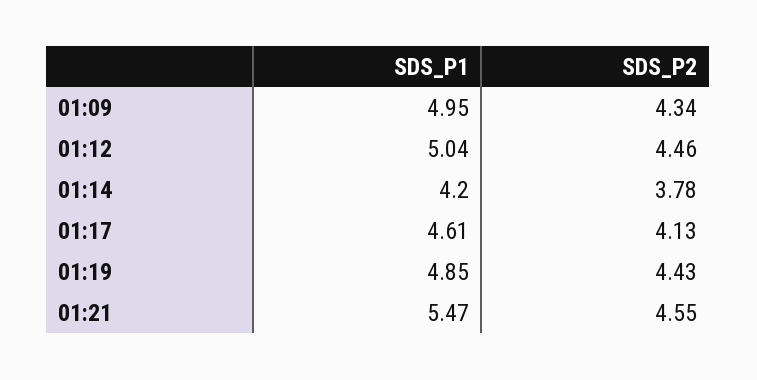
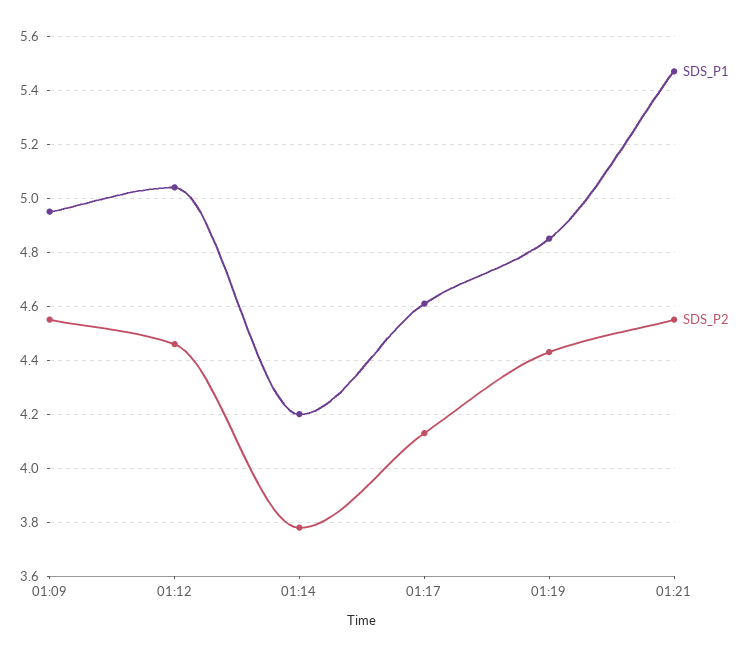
  {
    "SDS_P1": {
      "01:09": 4.95,
      "01:12": 5.04,
      "01:14": 4.2,
      "01:17": 4.61,
      "01:19": 4.85,
      "01:21": 5.47
    },
    "SDS_P2": {
-     "01:09": 4.34,
+     "01:09": 4.55,
      "01:12": 4.46,
      "01:14": 3.78,
      "01:17": 4.13,
      "01:19": 4.43,
      "01:21": 4.55
    }
  }

